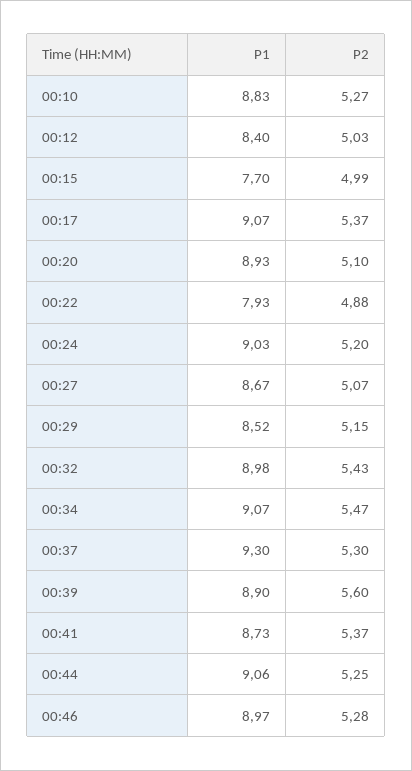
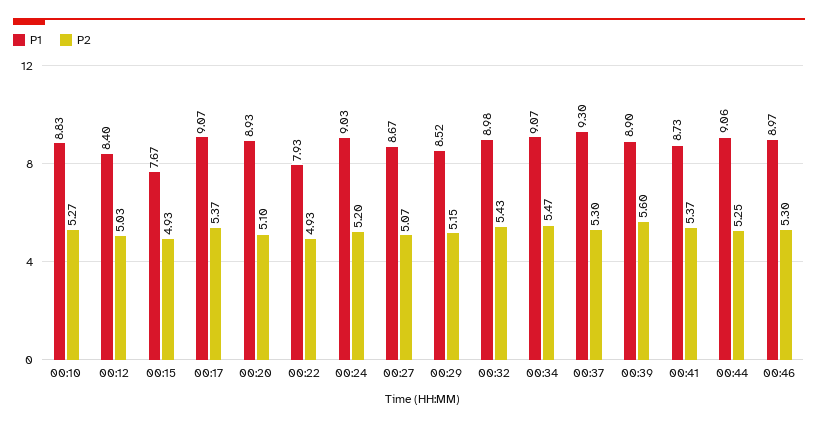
  {
    "P1": {
      "00:10": 8.83,
      "00:12": 8.4,
-     "00:15": 7.7,
+     "00:15": 7.67,
      "00:17": 9.07,
      "00:20": 8.93,
      "00:22": 7.93,
      "00:24": 9.03,
      "00:27": 8.67,
      "00:29": 8.52,
      "00:32": 8.98,
      "00:34": 9.07,
      "00:37": 9.3,
      "00:39": 8.9,
      "00:41": 8.73,
      "00:44": 9.06,
      "00:46": 8.97
    },
    "P2": {
      "00:10": 5.27,
      "00:12": 5.03,
-     "00:15": 4.99,
+     "00:15": 4.93,
      "00:17": 5.37,
      "00:20": 5.1,
-     "00:22": 4.88,
+     "00:22": 4.93,
      "00:24": 5.2,
      "00:27": 5.07,
      "00:29": 5.15,
      "00:32": 5.43,
      "00:34": 5.47,
      "00:37": 5.3,
      "00:39": 5.6,
      "00:41": 5.37,
      "00:44": 5.25,
-     "00:46": 5.28
+     "00:46": 5.3
    }
  }

